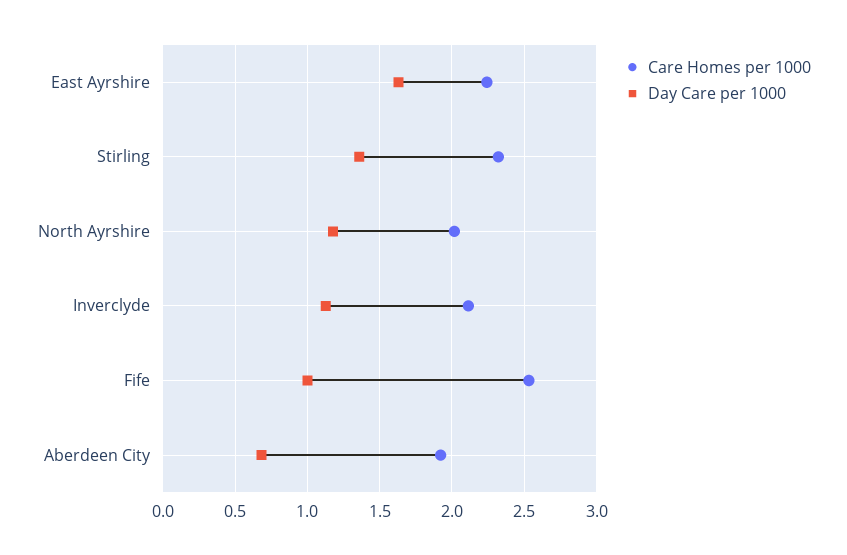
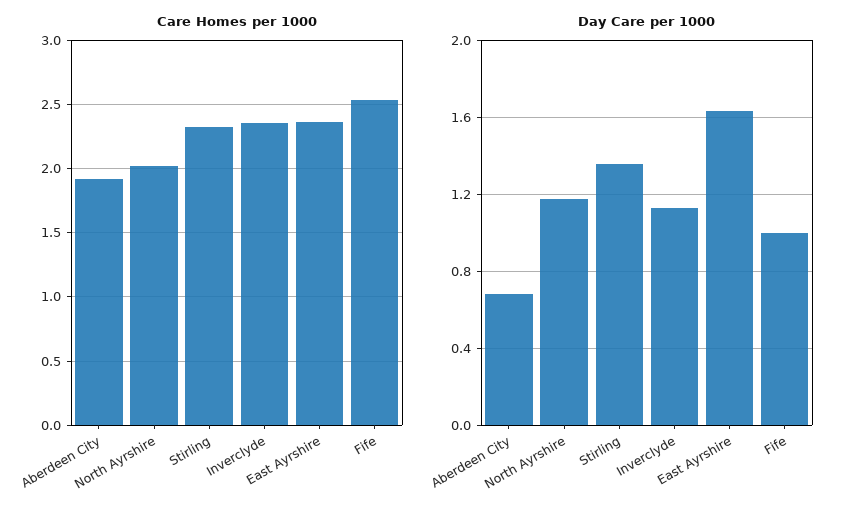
  {
    "Care Homes per 1000": {
-     "East Ayrshire": 2.25,
+     "East Ayrshire": 2.35,
      "Stirling": 2.3,
      "North Ayrshire": 2,
-     "Inverclyde": 2.1,
+     "Inverclyde": 2.35,
      "Fife": 2.55,
      "Aberdeen City": 1.9
    },
    "Day Care per 1000": {
      "East Ayrshire": 1.65,
      "Stirling": 1.35,
      "North Ayrshire": 1.2,
      "Inverclyde": 1.15,
      "Fife": 1,
      "Aberdeen City": 0.7
    }
  }

